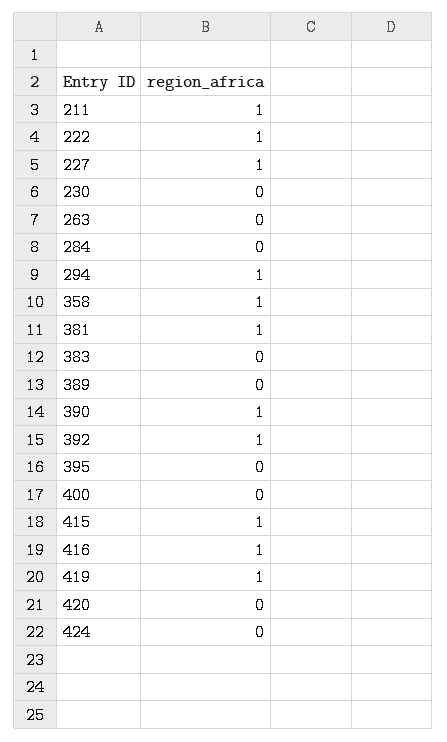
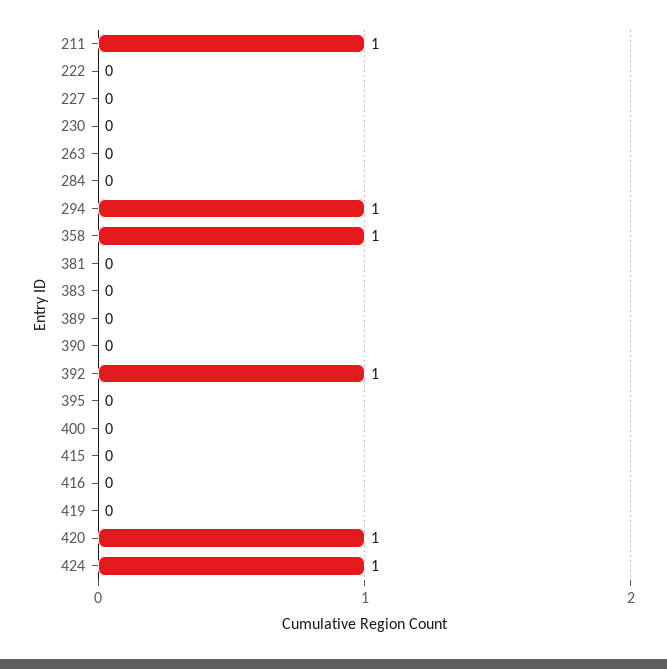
  {
    "211": 1,
-   "222": 1,
+   "222": 0,
-   "227": 1,
+   "227": 0,
    "230": 0,
    "263": 0,
    "284": 0,
    "294": 1,
    "358": 1,
-   "381": 1,
+   "381": 0,
    "383": 0,
    "389": 0,
-   "390": 1,
+   "390": 0,
    "392": 1,
    "395": 0,
    "400": 0,
-   "415": 1,
+   "415": 0,
-   "416": 1,
+   "416": 0,
-   "419": 1,
+   "419": 0,
-   "420": 0,
+   "420": 1,
-   "424": 0
+   "424": 1
  }

